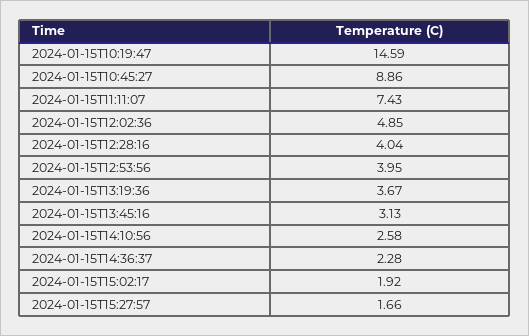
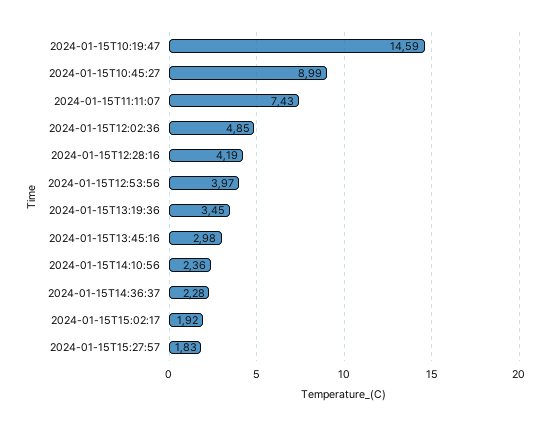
  {
    "2024-01-15T10:19:47": 14.59,
-   "2024-01-15T10:45:27": 8.86,
+   "2024-01-15T10:45:27": 8.99,
    "2024-01-15T11:11:07": 7.43,
    "2024-01-15T12:02:36": 4.85,
-   "2024-01-15T12:28:16": 4.04,
+   "2024-01-15T12:28:16": 4.19,
-   "2024-01-15T12:53:56": 3.95,
+   "2024-01-15T12:53:56": 3.97,
-   "2024-01-15T13:19:36": 3.67,
+   "2024-01-15T13:19:36": 3.45,
-   "2024-01-15T13:45:16": 3.13,
+   "2024-01-15T13:45:16": 2.98,
-   "2024-01-15T14:10:56": 2.58,
+   "2024-01-15T14:10:56": 2.36,
    "2024-01-15T14:36:37": 2.28,
    "2024-01-15T15:02:17": 1.92,
-   "2024-01-15T15:27:57": 1.66
+   "2024-01-15T15:27:57": 1.83
  }

